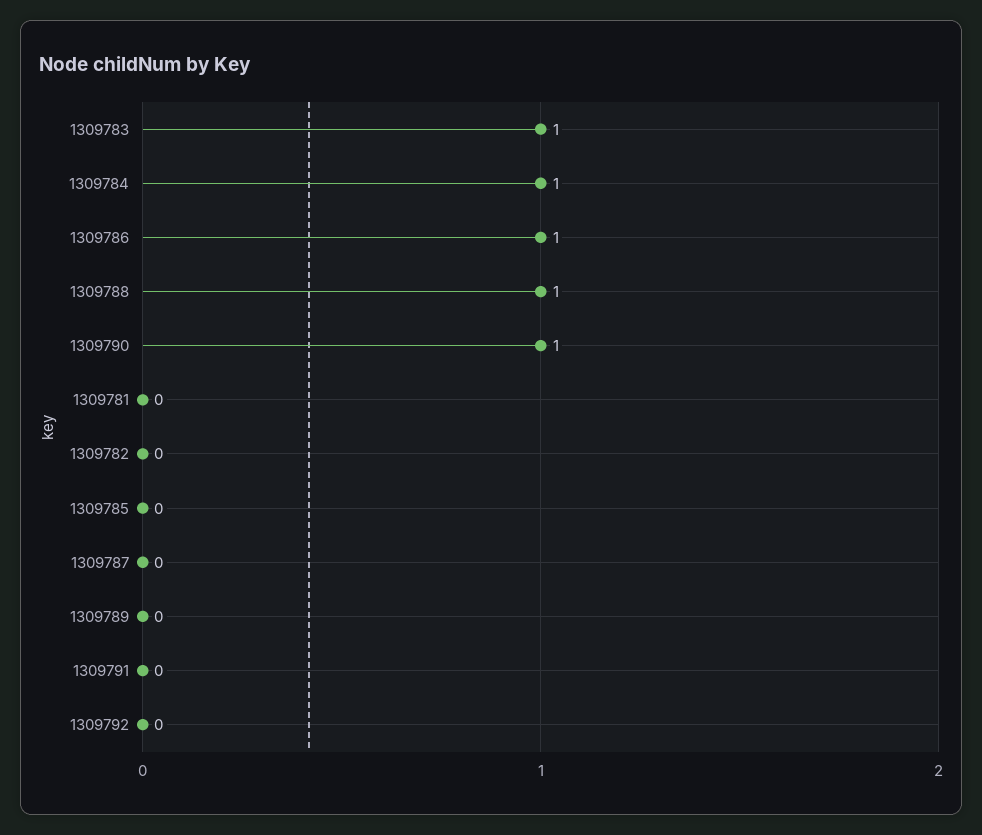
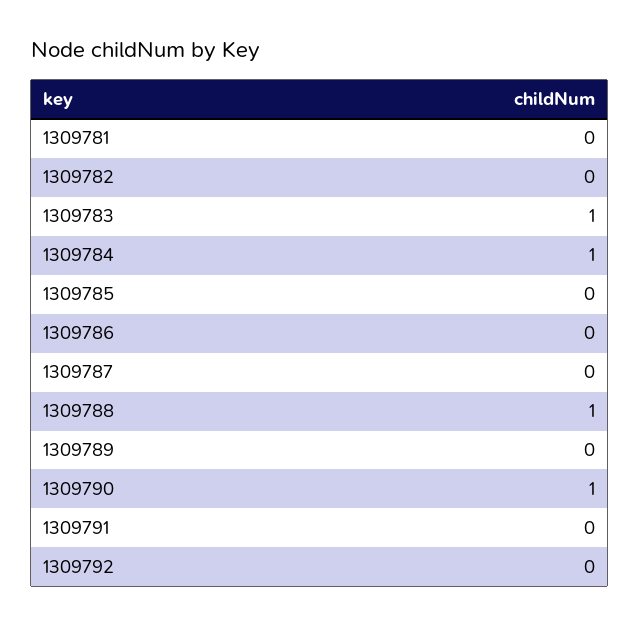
  {
    "1309783": 1,
    "1309784": 1,
-   "1309786": 1,
+   "1309786": 0,
    "1309788": 1,
    "1309790": 1,
    "1309781": 0,
    "1309782": 0,
    "1309785": 0,
    "1309787": 0,
    "1309789": 0,
    "1309791": 0,
    "1309792": 0
  }

